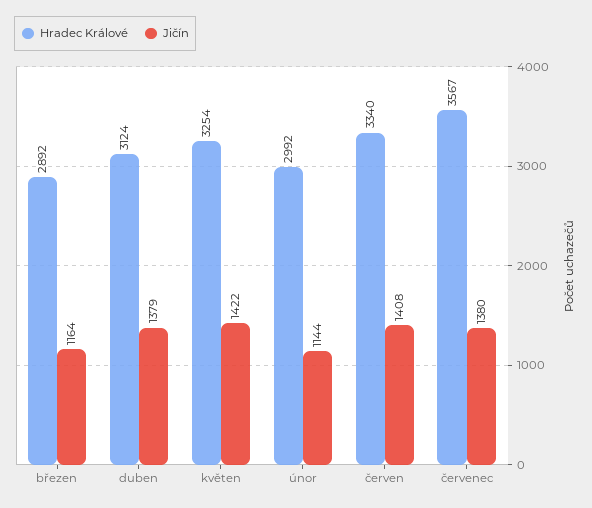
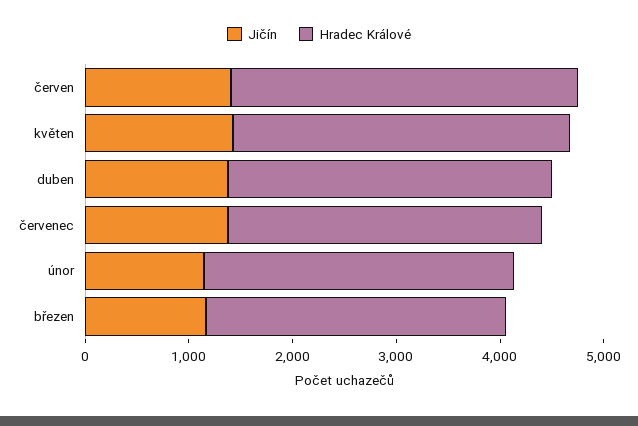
  {
    "Hradec Králové": {
      "březen": 2892,
      "duben": 3124,
      "květen": 3254,
      "únor": 2992,
      "červen": 3340,
-     "červenec": 3567
+     "červenec": 3000
    },
    "Jičín": {
      "březen": 1164,
      "duben": 1379,
      "květen": 1422,
      "únor": 1144,
      "červen": 1408,
      "červenec": 1380
    }
  }

